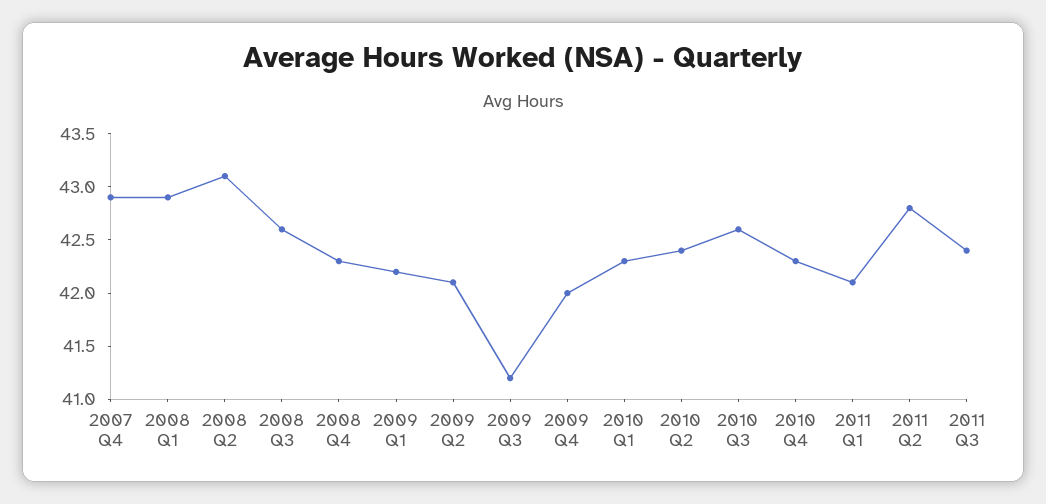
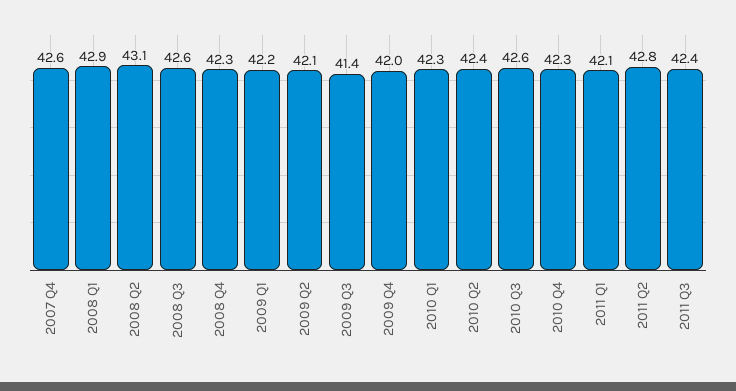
  {
-   "2007 Q4": 42.9,
+   "2007 Q4": 42.6,
    "2008 Q1": 42.9,
    "2008 Q2": 43.1,
    "2008 Q3": 42.6,
    "2008 Q4": 42.3,
    "2009 Q1": 42.2,
    "2009 Q2": 42.1,
-   "2009 Q3": 41.2,
+   "2009 Q3": 41.4,
    "2009 Q4": 42,
    "2010 Q1": 42.3,
    "2010 Q2": 42.4,
    "2010 Q3": 42.6,
    "2010 Q4": 42.3,
    "2011 Q1": 42.1,
    "2011 Q2": 42.8,
    "2011 Q3": 42.4
  }

